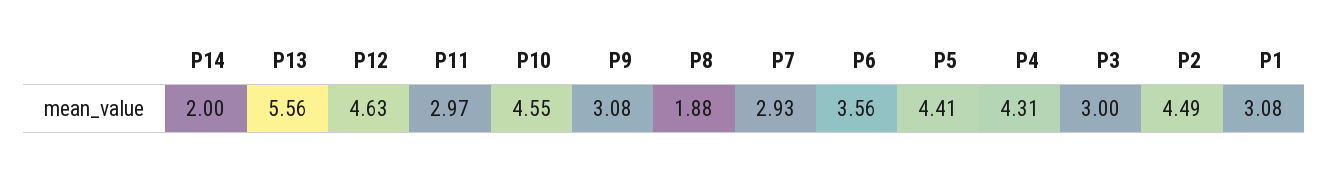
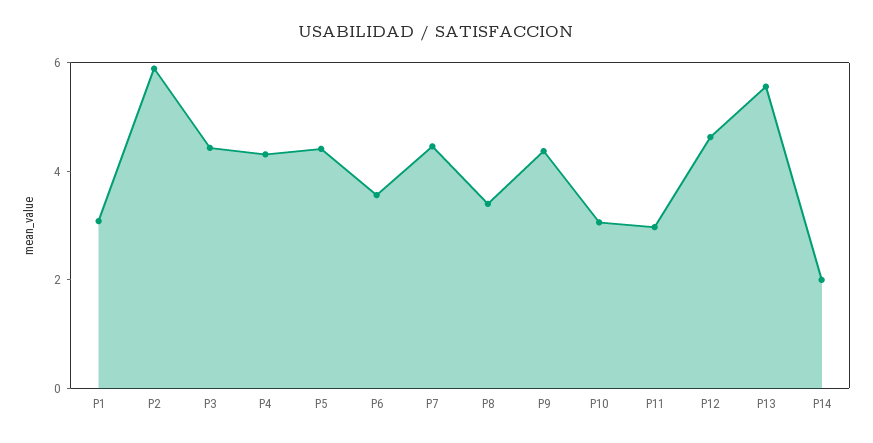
  {
    "P14": 2,
    "P13": 5.56,
    "P12": 4.63,
    "P11": 2.97,
-   "P10": 4.55,
+   "P10": 3,
-   "P9": 3.08,
+   "P9": 4.5,
-   "P8": 1.88,
+   "P8": 3.5,
-   "P7": 2.93,
+   "P7": 4.5,
    "P6": 3.56,
    "P5": 4.41,
    "P4": 4.31,
-   "P3": 3,
+   "P3": 4.5,
-   "P2": 4.49,
+   "P2": 6,
    "P1": 3.08
  }

